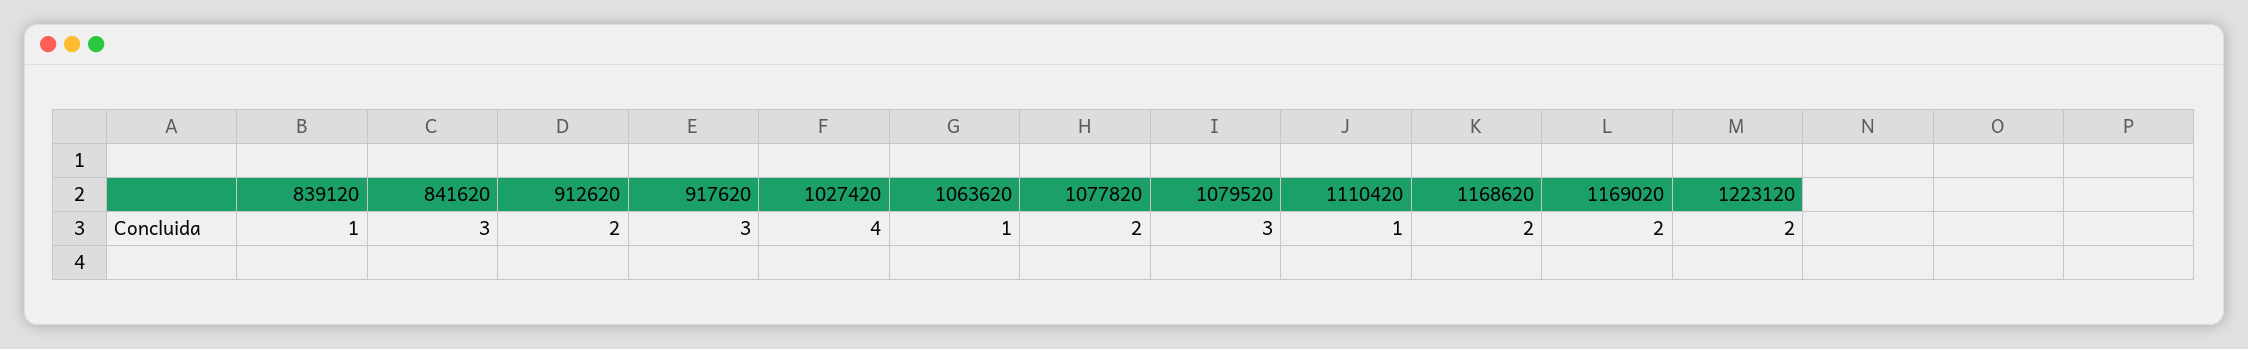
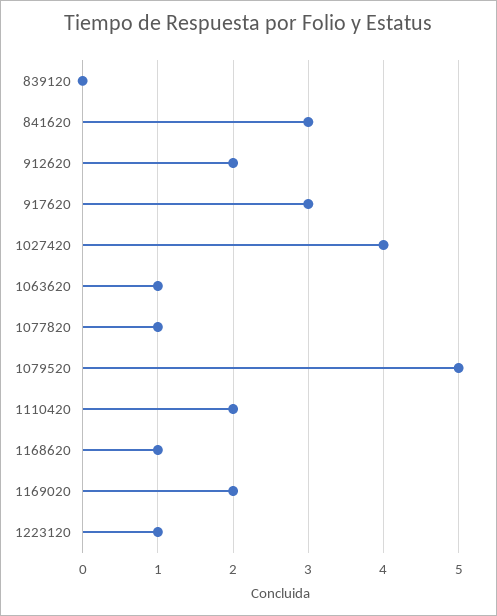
  {
-   "839120": 1,
+   "839120": 0,
    "841620": 3,
    "912620": 2,
    "917620": 3,
    "1027420": 4,
    "1063620": 1,
-   "1077820": 2,
+   "1077820": 1,
-   "1079520": 3,
+   "1079520": 5,
-   "1110420": 1,
+   "1110420": 2,
-   "1168620": 2,
+   "1168620": 1,
    "1169020": 2,
-   "1223120": 2
+   "1223120": 1
  }

